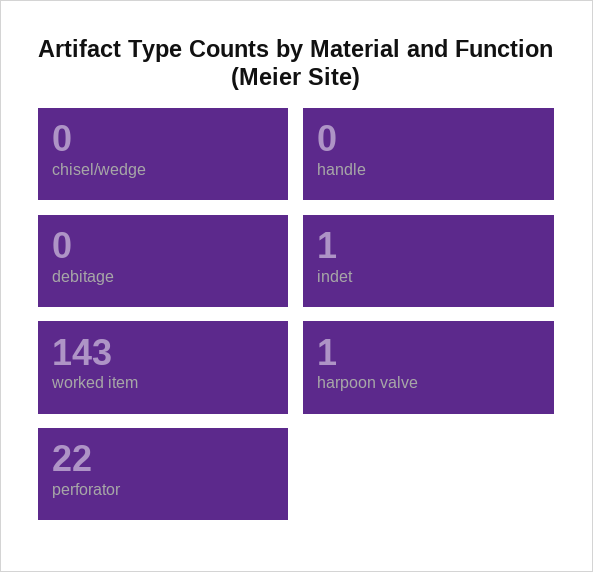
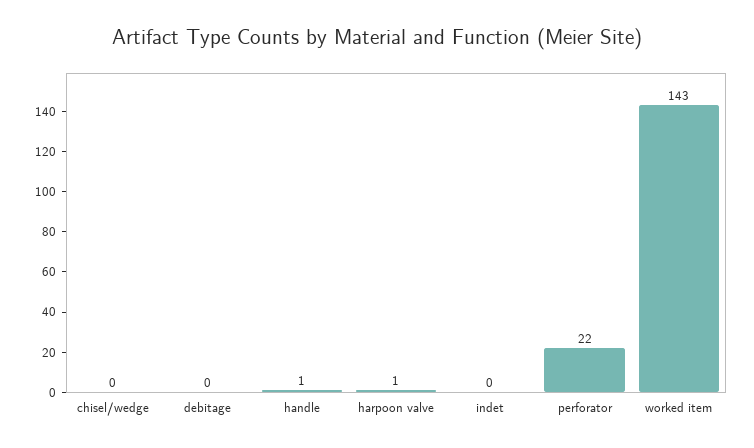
  {
    "chisel/wedge": 0,
-   "handle": 0,
+   "handle": 1,
    "debitage": 0,
-   "indet": 1,
+   "indet": 0,
    "worked item": 143,
    "harpoon valve": 1,
    "perforator": 22
  }

